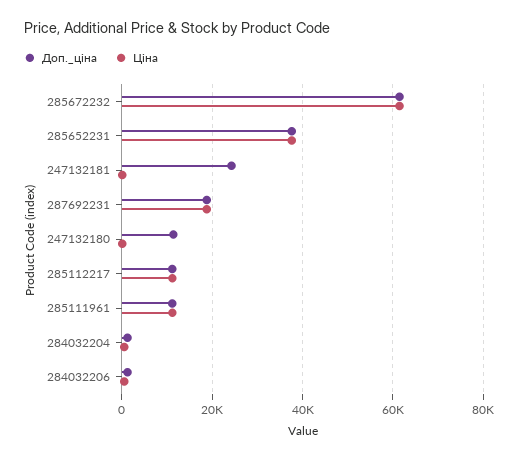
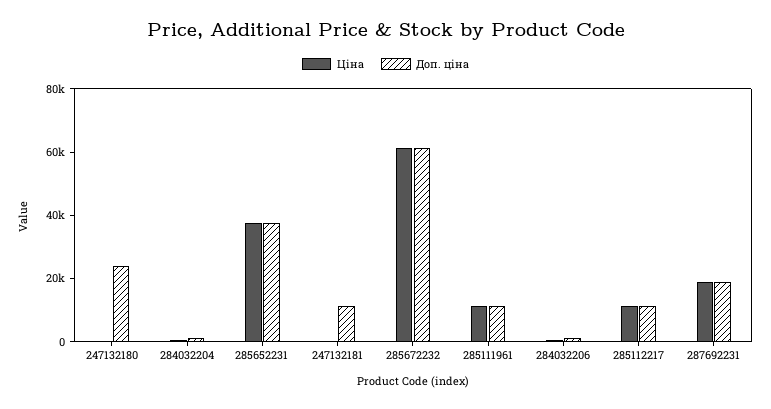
  {
    "Доп._ціна": {
      "285672232": 62000,
      "285652231": 38000,
-     "247132181": 24000,
+     "247132181": 10000,
      "287692231": 18000,
-     "247132180": 12000,
+     "247132180": 25000,
      "285112217": 12000,
      "285111961": 12000,
      "284032204": 2000,
      "284032206": 2000
    },
    "Ціна": {
      "285672232": 62000,
      "285652231": 38000,
      "247132181": 0,
      "287692231": 18000,
      "247132180": 0,
      "285112217": 12000,
      "285111961": 12000,
      "284032204": 0,
      "284032206": 0
    }
  }

